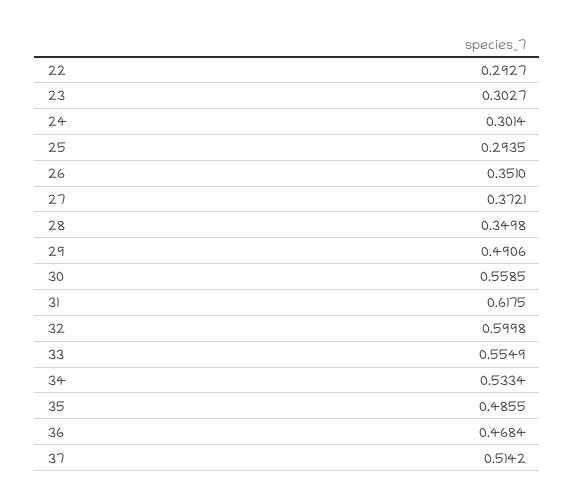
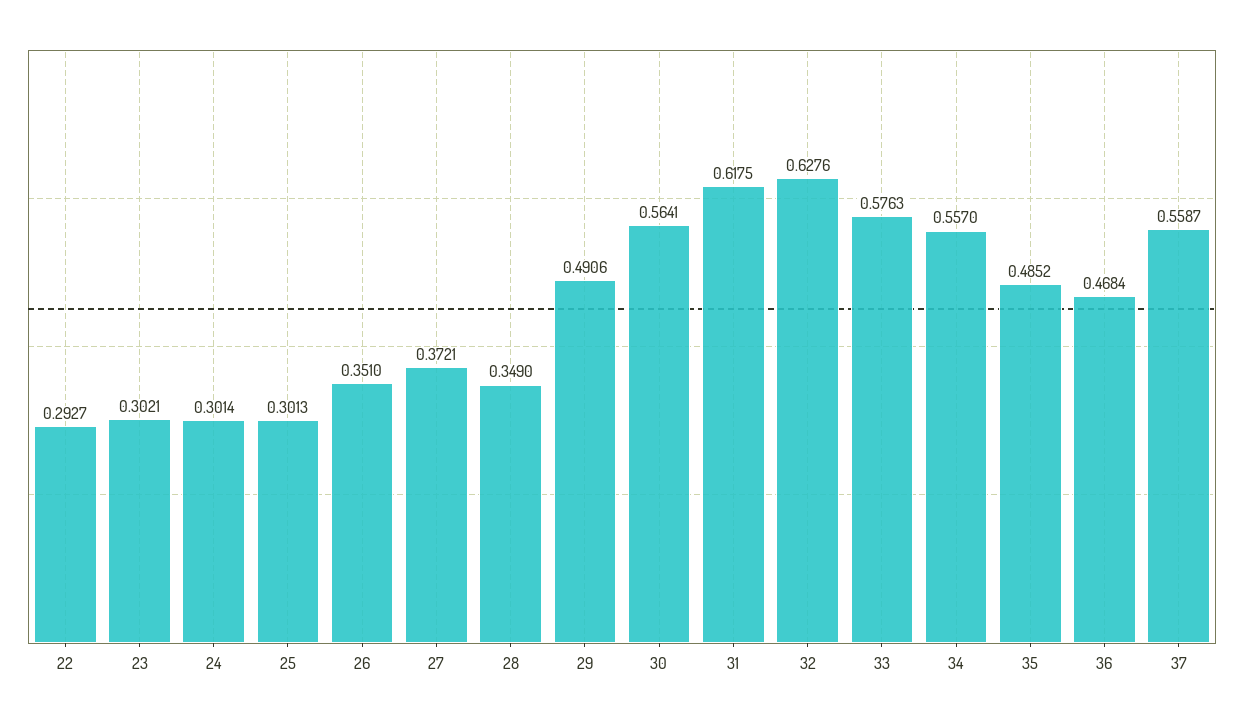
  {
    "22": 0.2927,
-   "23": 0.3027,
+   "23": 0.3021,
    "24": 0.3014,
-   "25": 0.2935,
+   "25": 0.3013,
    "26": 0.351,
    "27": 0.3721,
-   "28": 0.3498,
+   "28": 0.349,
    "29": 0.4906,
-   "30": 0.5585,
+   "30": 0.5641,
    "31": 0.6175,
-   "32": 0.5998,
+   "32": 0.6276,
-   "33": 0.5549,
+   "33": 0.5763,
-   "34": 0.5334,
+   "34": 0.557,
-   "35": 0.4855,
+   "35": 0.4852,
    "36": 0.4684,
-   "37": 0.5142
+   "37": 0.5587
  }

